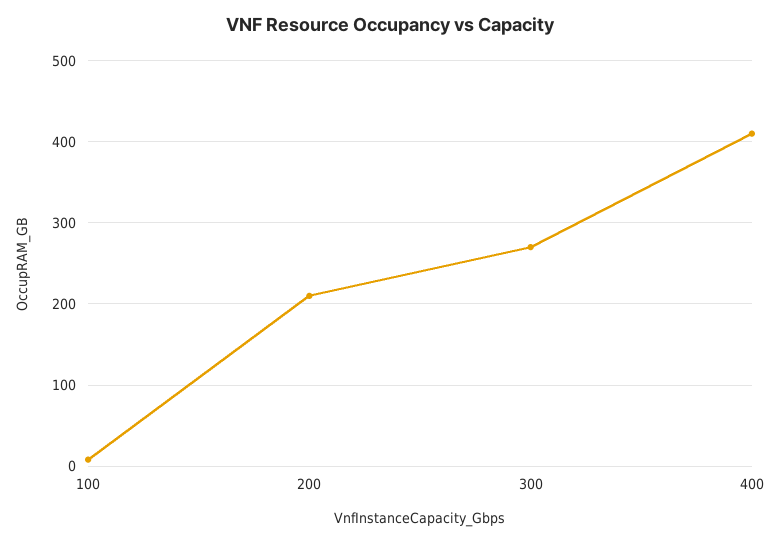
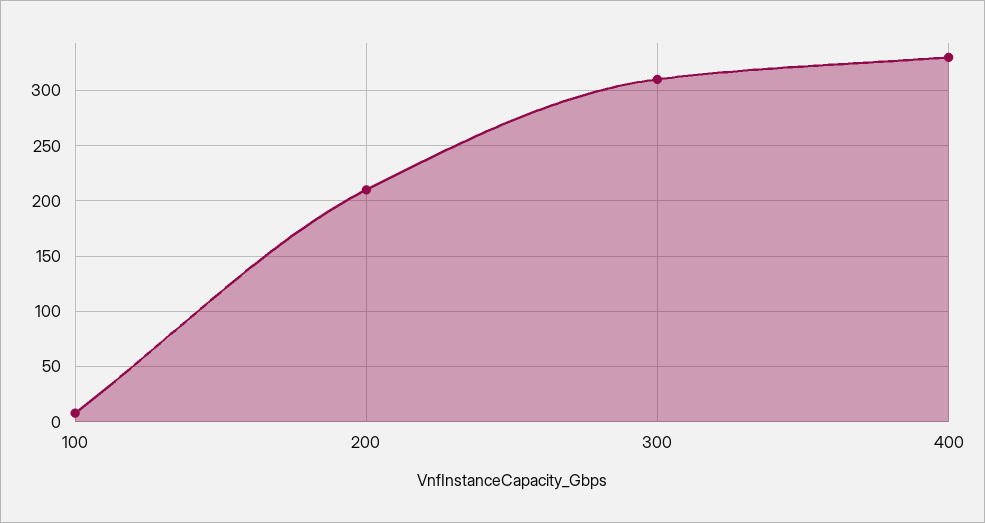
  {
    "100": 10,
    "200": 210,
-   "300": 270,
+   "300": 310,
-   "400": 410
+   "400": 330
  }

